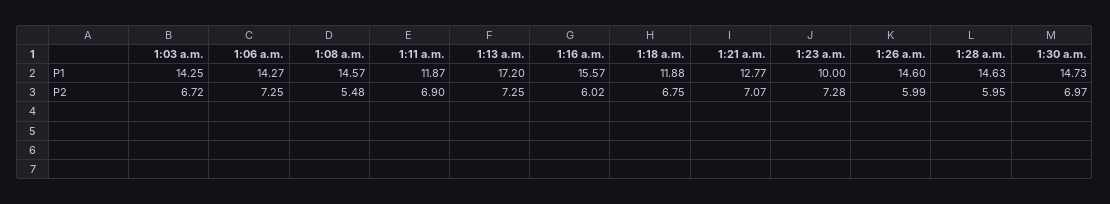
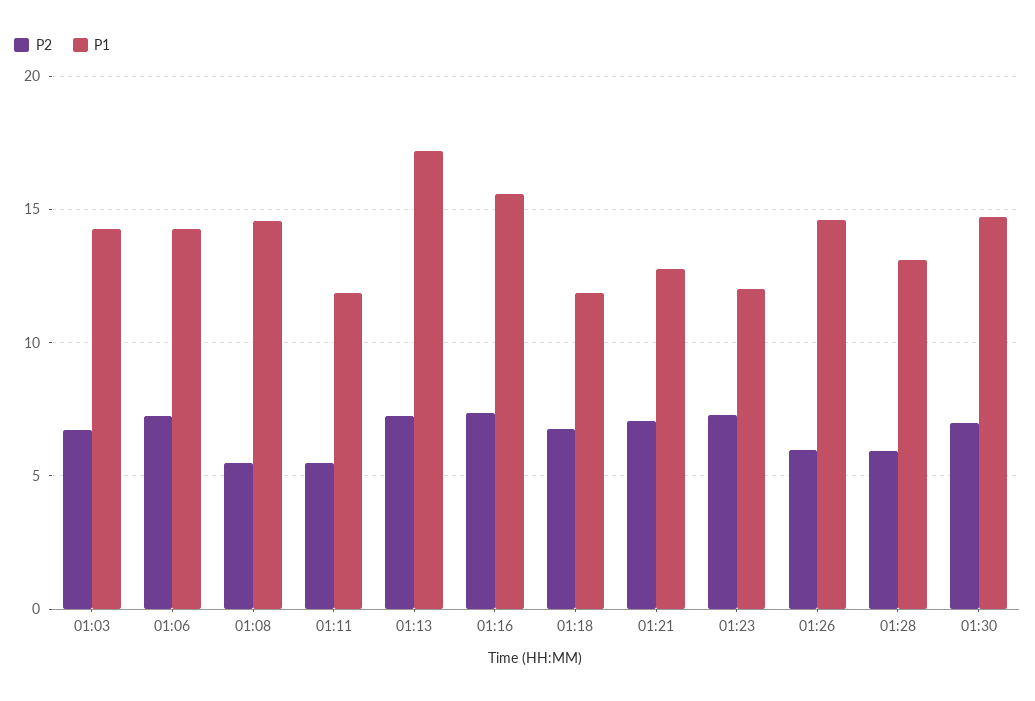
  {
    "P1": {
      "1:03 a.m.": 14.25,
      "1:06 a.m.": 14.27,
      "1:08 a.m.": 14.57,
      "1:11 a.m.": 11.87,
      "1:13 a.m.": 17.2,
      "1:16 a.m.": 15.57,
      "1:18 a.m.": 11.88,
      "1:21 a.m.": 12.77,
-     "1:23 a.m.": 10,
+     "1:23 a.m.": 12,
      "1:26 a.m.": 14.6,
-     "1:28 a.m.": 14.63,
+     "1:28 a.m.": 13,
      "1:30 a.m.": 14.73
    },
    "P2": {
      "1:03 a.m.": 6.72,
      "1:06 a.m.": 7.25,
      "1:08 a.m.": 5.48,
-     "1:11 a.m.": 6.9,
+     "1:11 a.m.": 5.5,
      "1:13 a.m.": 7.25,
-     "1:16 a.m.": 6.02,
+     "1:16 a.m.": 7.5,
      "1:18 a.m.": 6.75,
      "1:21 a.m.": 7.07,
      "1:23 a.m.": 7.28,
      "1:26 a.m.": 5.99,
      "1:28 a.m.": 5.95,
      "1:30 a.m.": 6.97
    }
  }

